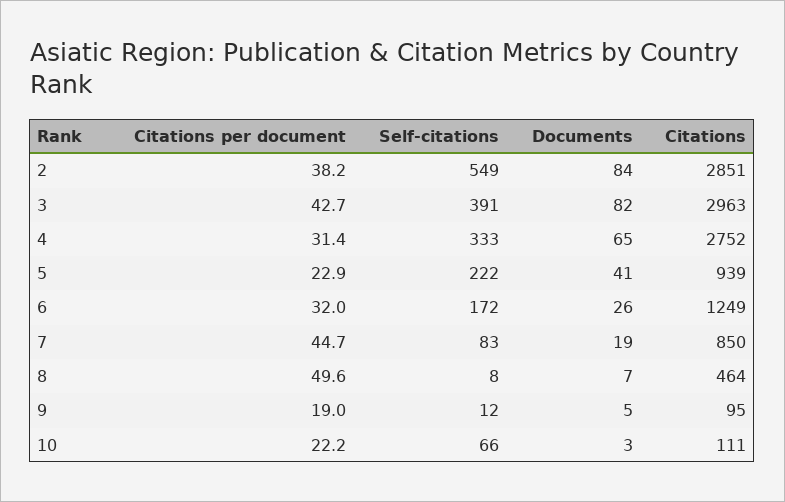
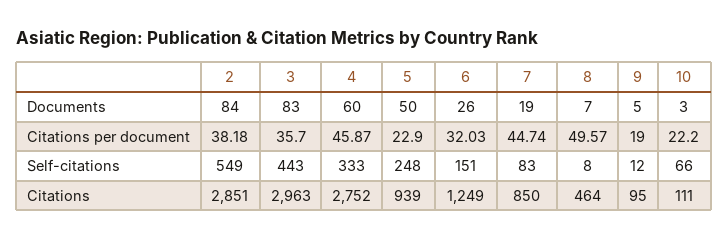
  {
    "Citations per document": {
      "2": 38.18,
-     "3": 42.7,
+     "3": 35.7,
-     "4": 31.4,
+     "4": 45.87,
      "5": 22.9,
      "6": 32.03,
      "7": 44.74,
      "8": 49.57,
      "9": 19,
      "10": 22.2
    },
    "Self-citations": {
      "2": 549,
-     "3": 391,
+     "3": 443,
      "4": 333,
-     "5": 222,
+     "5": 248,
-     "6": 172,
+     "6": 151,
      "7": 83,
      "8": 8,
      "9": 12,
      "10": 66
    },
    "Documents": {
      "2": 84,
-     "3": 82,
+     "3": 83,
-     "4": 65,
+     "4": 60,
-     "5": 41,
+     "5": 50,
      "6": 26,
      "7": 19,
      "8": 7,
      "9": 5,
      "10": 3
    },
    "Citations": {
      "2": 2851,
      "3": 2963,
      "4": 2752,
      "5": 939,
      "6": 1249,
      "7": 850,
      "8": 464,
      "9": 95,
      "10": 111
    }
  }

